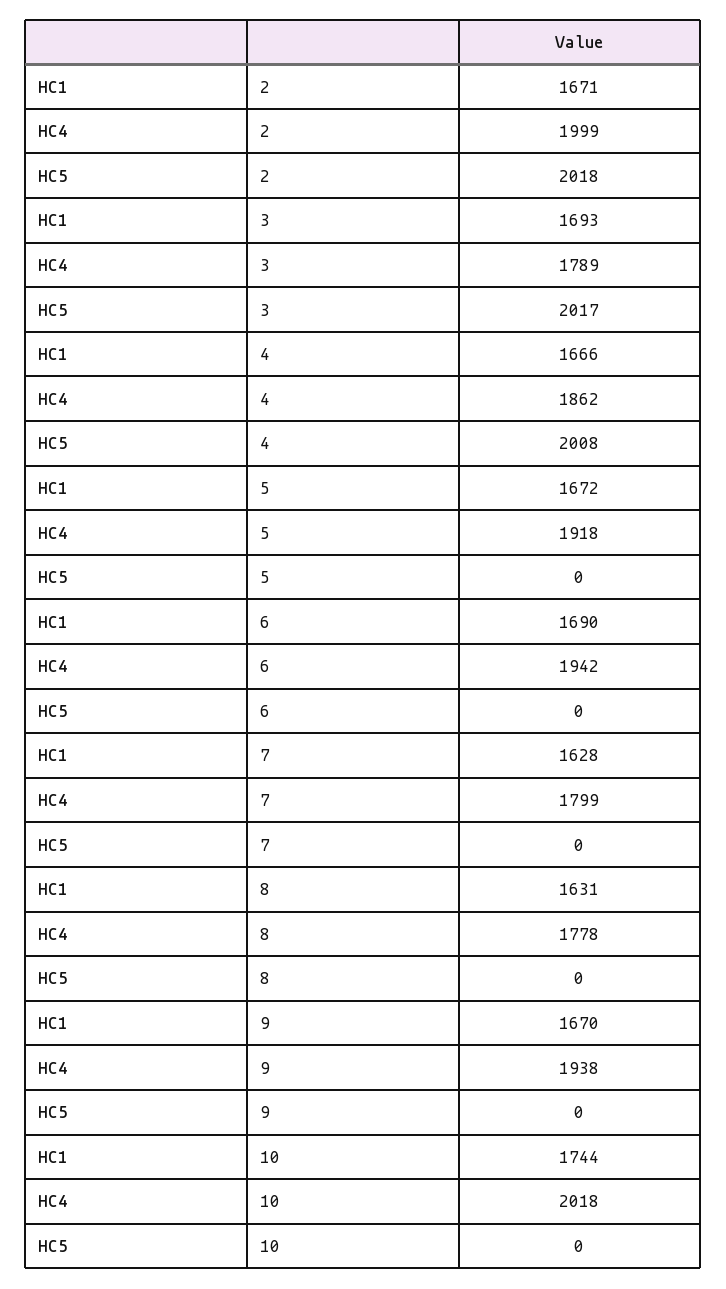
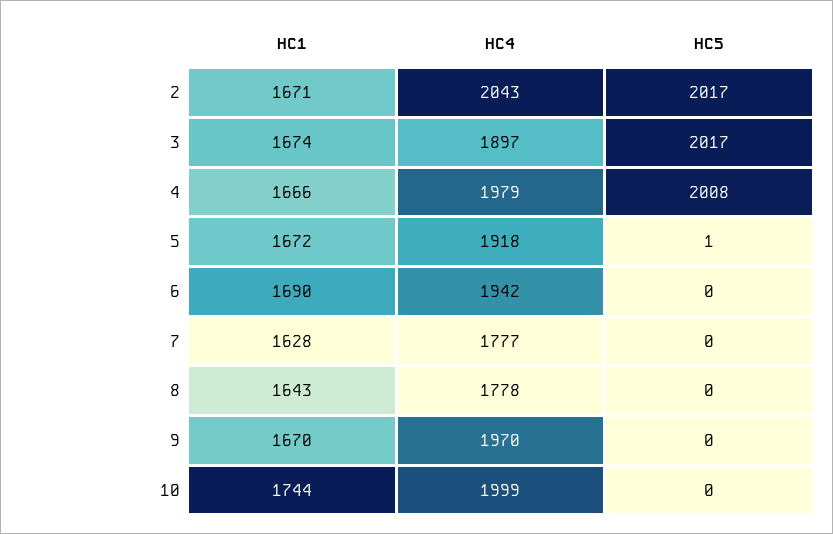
  {
    "HC1": {
      "2": 1671,
-     "3": 1693,
+     "3": 1674,
      "4": 1666,
      "5": 1672,
      "6": 1690,
      "7": 1628,
-     "8": 1631,
+     "8": 1643,
      "9": 1670,
      "10": 1744
    },
    "HC4": {
-     "2": 1999,
+     "2": 2043,
-     "3": 1789,
+     "3": 1897,
-     "4": 1862,
+     "4": 1979,
      "5": 1918,
      "6": 1942,
-     "7": 1799,
+     "7": 1777,
      "8": 1778,
-     "9": 1938,
+     "9": 1970,
-     "10": 2018
+     "10": 1999
    },
    "HC5": {
-     "2": 2018,
+     "2": 2017,
      "3": 2017,
      "4": 2008,
-     "5": 0,
+     "5": 1,
      "6": 0,
      "7": 0,
      "8": 0,
      "9": 0,
      "10": 0
    }
  }

